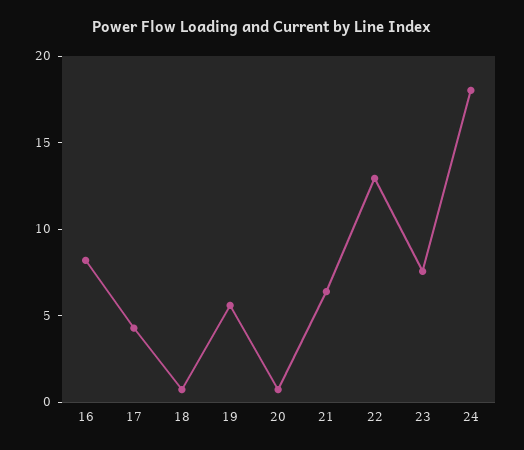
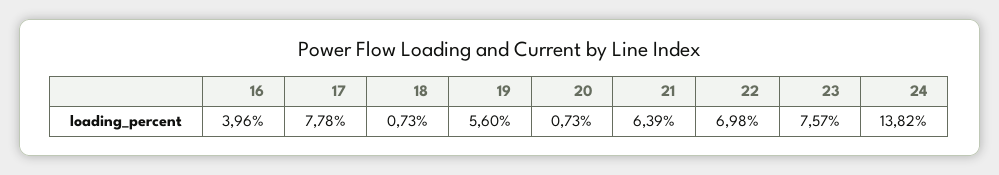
  {
-   "16": 8,
+   "16": 3.96,
-   "17": 4,
+   "17": 7.78,
    "18": 0.73,
    "19": 5.6,
    "20": 0.73,
    "21": 6.39,
-   "22": 13,
+   "22": 6.98,
    "23": 7.57,
-   "24": 18
+   "24": 13.82
  }

